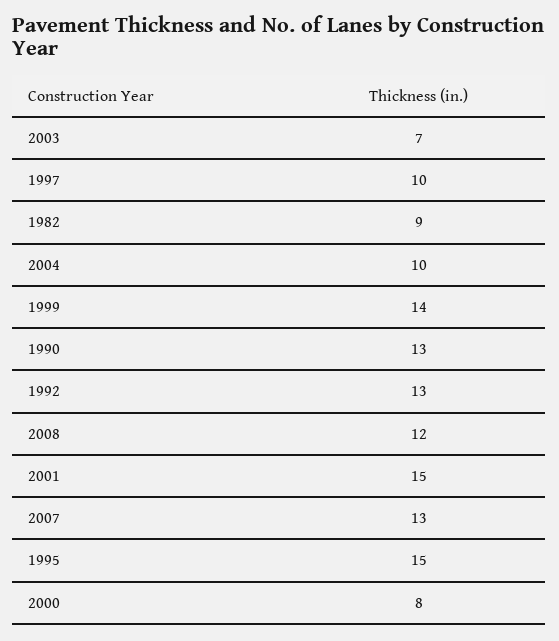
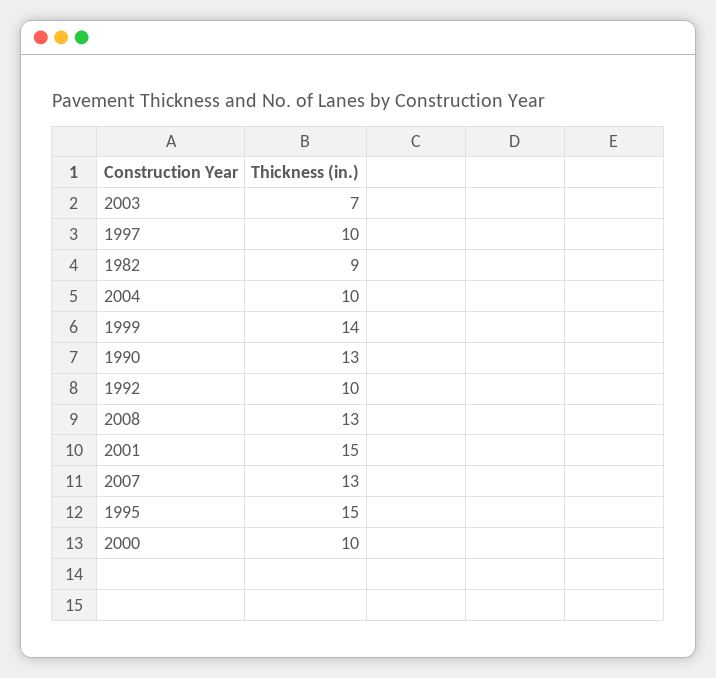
  {
    "2003": 7,
    "1997": 10,
    "1982": 9,
    "2004": 10,
    "1999": 14,
    "1990": 13,
-   "1992": 13,
+   "1992": 10,
-   "2008": 12,
+   "2008": 13,
    "2001": 15,
    "2007": 13,
    "1995": 15,
-   "2000": 8
+   "2000": 10
  }

